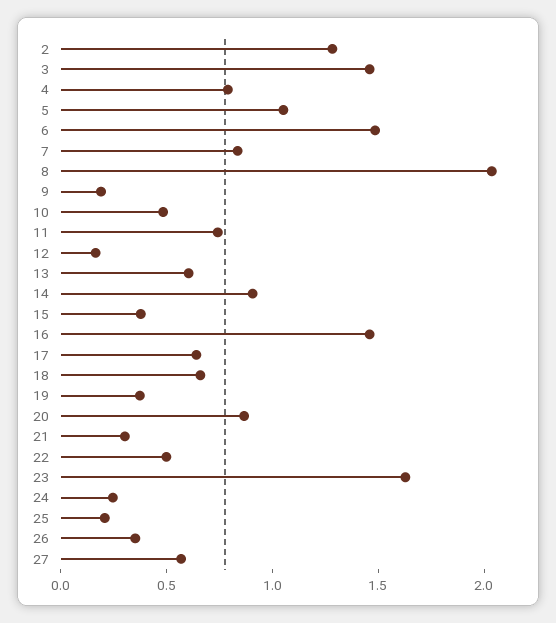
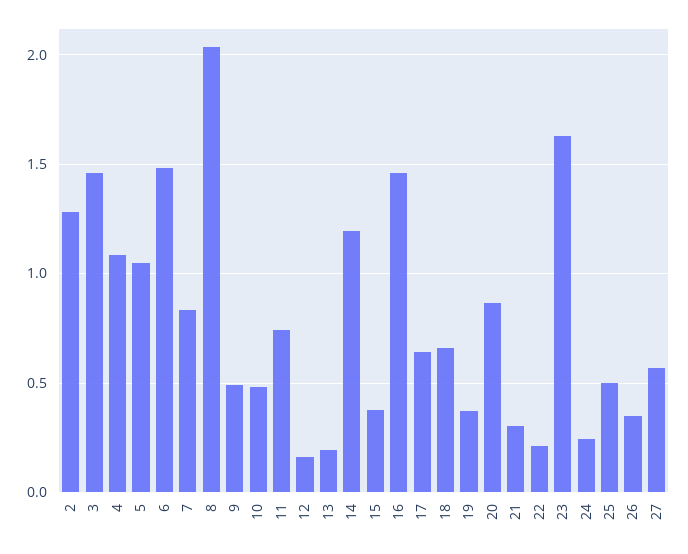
  {
    "2": 1.3,
    "3": 1.45,
-   "4": 0.8,
+   "4": 1.1,
    "5": 1.05,
    "6": 1.5,
    "7": 0.85,
    "8": 2.05,
-   "9": 0.2,
+   "9": 0.5,
    "10": 0.5,
    "11": 0.75,
    "12": 0.15,
-   "13": 0.6,
+   "13": 0.2,
-   "14": 0.9,
+   "14": 1.2,
    "15": 0.4,
    "16": 1.45,
    "17": 0.65,
    "18": 0.65,
    "19": 0.35,
    "20": 0.85,
    "21": 0.3,
-   "22": 0.5,
+   "22": 0.2,
    "23": 1.65,
    "24": 0.25,
-   "25": 0.2,
+   "25": 0.5,
    "26": 0.35,
    "27": 0.55
  }

